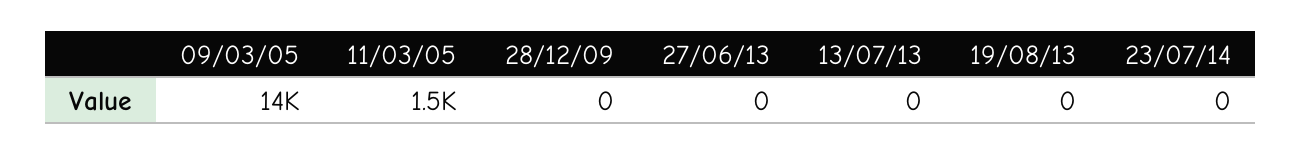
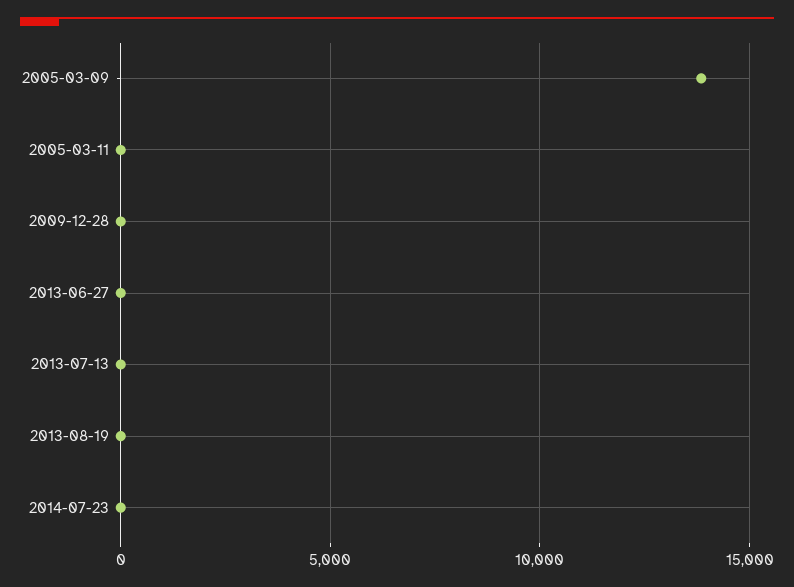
  {
    "09/03/05": 14000,
-   "11/03/05": 1500,
+   "11/03/05": 0,
    "28/12/09": 0,
    "27/06/13": 0,
    "13/07/13": 0,
    "19/08/13": 0,
    "23/07/14": 0
  }

